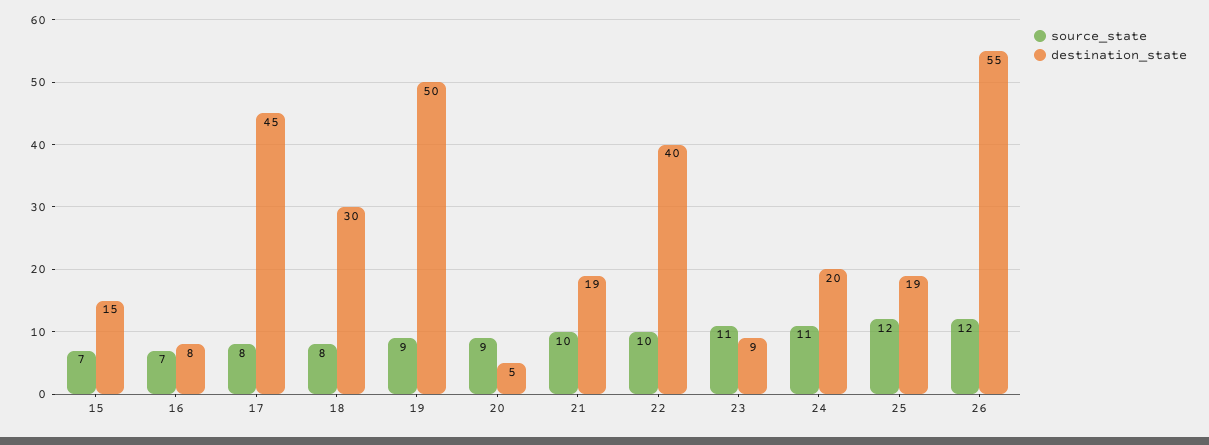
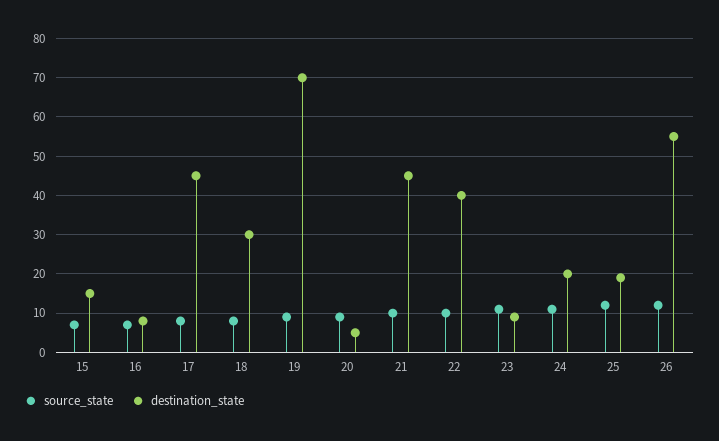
  {
    "source_state": {
      "15": 7,
      "16": 7,
      "17": 8,
      "18": 8,
      "19": 9,
      "20": 9,
      "21": 10,
      "22": 10,
      "23": 11,
      "24": 11,
      "25": 12,
      "26": 12
    },
    "destination_state": {
      "15": 15,
      "16": 8,
      "17": 45,
      "18": 30,
-     "19": 50,
+     "19": 70,
      "20": 5,
-     "21": 19,
+     "21": 45,
      "22": 40,
      "23": 9,
      "24": 20,
      "25": 19,
      "26": 55
    }
  }

